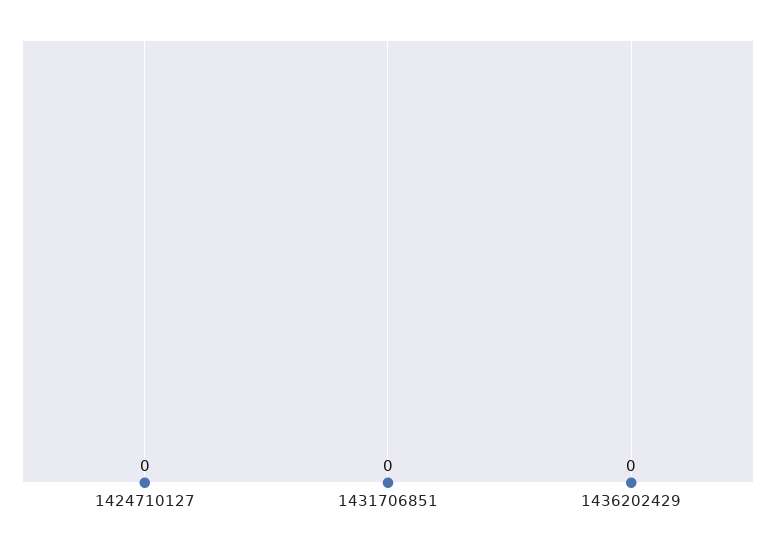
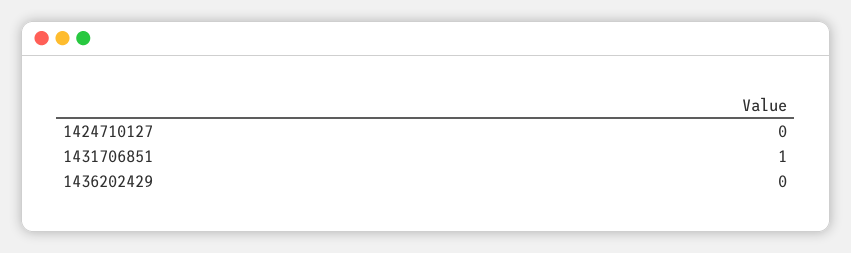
  {
    "1424710127": 0,
-   "1431706851": 0,
+   "1431706851": 1,
    "1436202429": 0
  }

